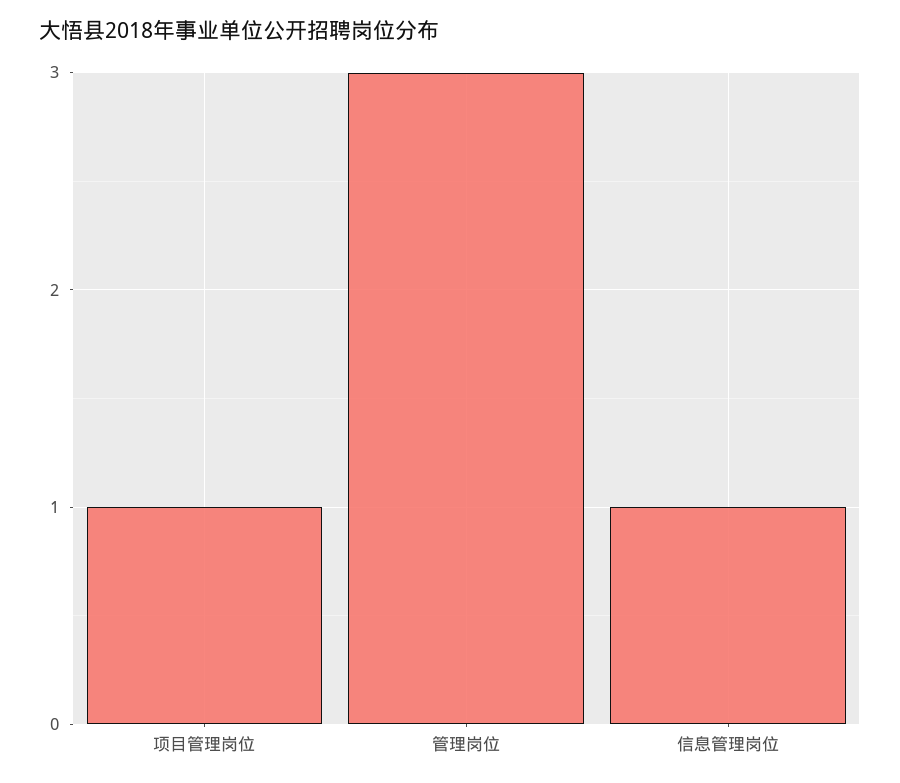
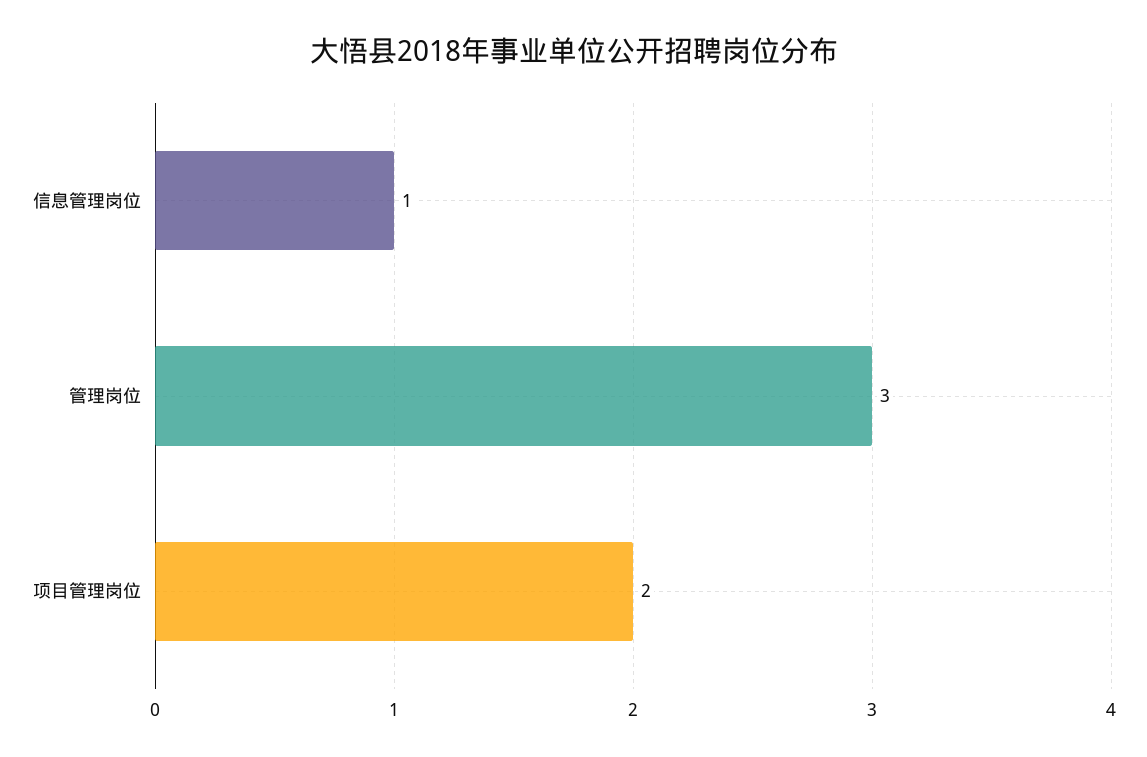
  {
-   "项目管理岗位": 1,
+   "项目管理岗位": 2,
    "管理岗位": 3,
    "信息管理岗位": 1
  }

